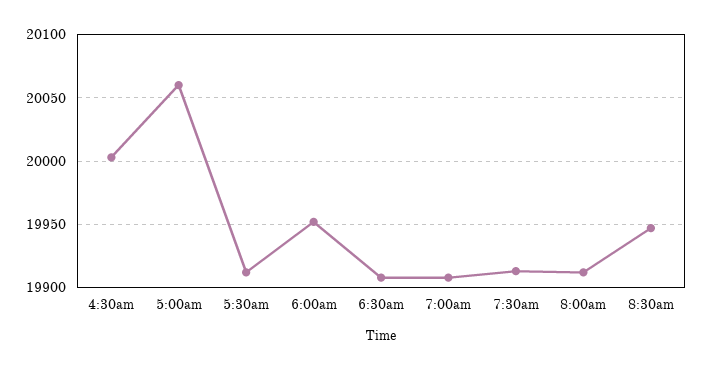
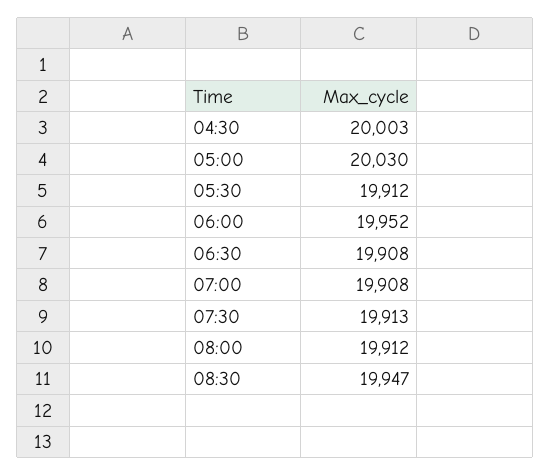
  {
    "4:30am": 20003,
-   "5:00am": 20060,
+   "5:00am": 20030,
    "5:30am": 19912,
    "6:00am": 19952,
    "6:30am": 19908,
    "7:00am": 19908,
    "7:30am": 19913,
    "8:00am": 19912,
    "8:30am": 19947
  }

